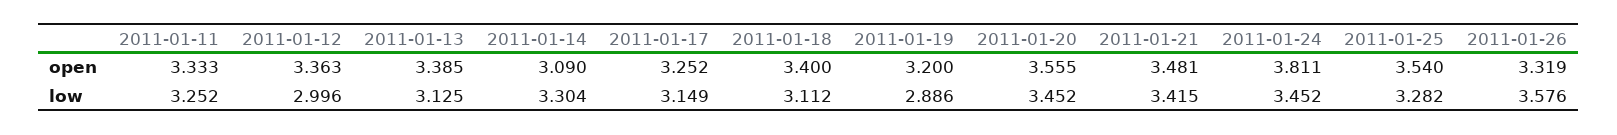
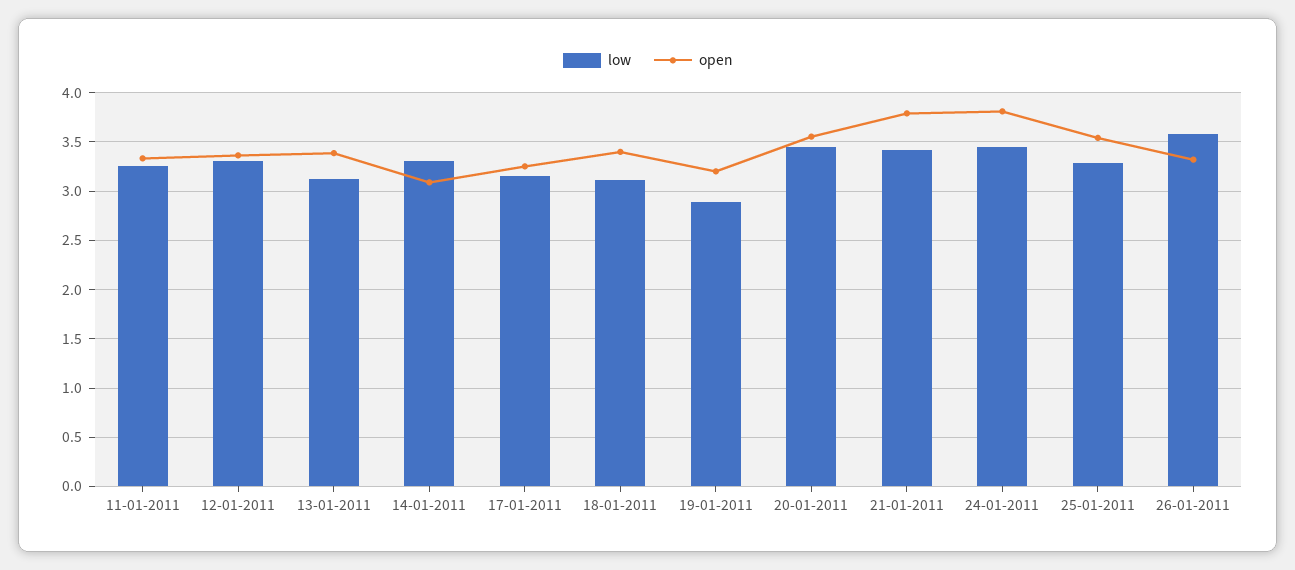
  {
    "open": {
      "2011-01-11": 3.333,
      "2011-01-12": 3.363,
      "2011-01-13": 3.385,
      "2011-01-14": 3.09,
      "2011-01-17": 3.252,
      "2011-01-18": 3.4,
      "2011-01-19": 3.2,
      "2011-01-20": 3.555,
-     "2011-01-21": 3.481,
+     "2011-01-21": 3.8,
      "2011-01-24": 3.811,
      "2011-01-25": 3.54,
      "2011-01-26": 3.319
    },
    "low": {
      "2011-01-11": 3.252,
-     "2011-01-12": 2.996,
+     "2011-01-12": 3.3,
      "2011-01-13": 3.125,
      "2011-01-14": 3.304,
      "2011-01-17": 3.149,
      "2011-01-18": 3.112,
      "2011-01-19": 2.886,
      "2011-01-20": 3.452,
      "2011-01-21": 3.415,
      "2011-01-24": 3.452,
      "2011-01-25": 3.282,
      "2011-01-26": 3.576
    }
  }

